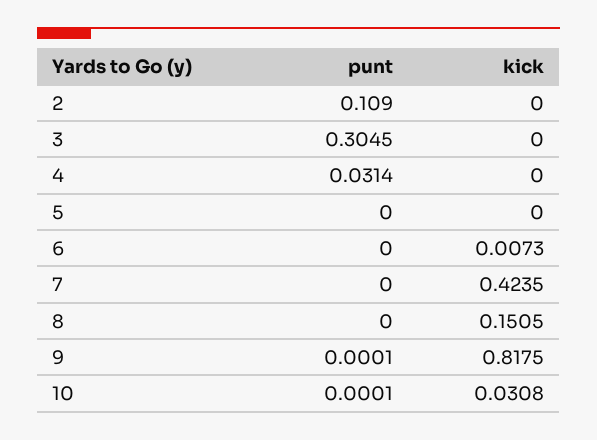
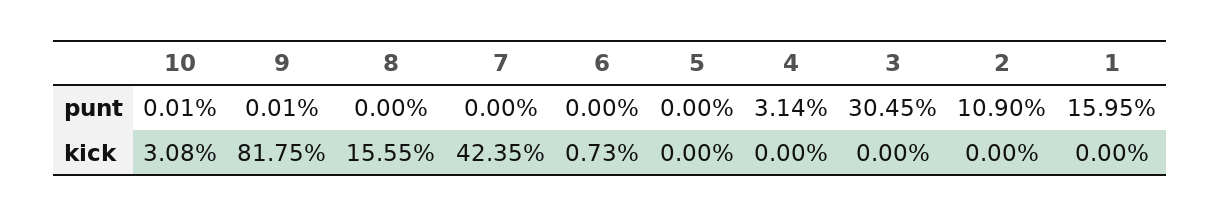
  {
    "punt": {
      "2": 0.109,
      "3": 0.3045,
      "4": 0.0314,
      "5": 0,
      "6": 0,
      "7": 0,
      "8": 0,
      "9": 0.0001,
-     "10": 0.0001
+     "10": 0.0001,
+     "1": 0.1595
    },
    "kick": {
      "2": 0,
      "3": 0,
      "4": 0,
      "5": 0,
      "6": 0.0073,
      "7": 0.4235,
-     "8": 0.1505,
+     "8": 0.1555,
      "9": 0.8175,
-     "10": 0.0308
+     "10": 0.0308,
+     "1": 0
    }
  }

